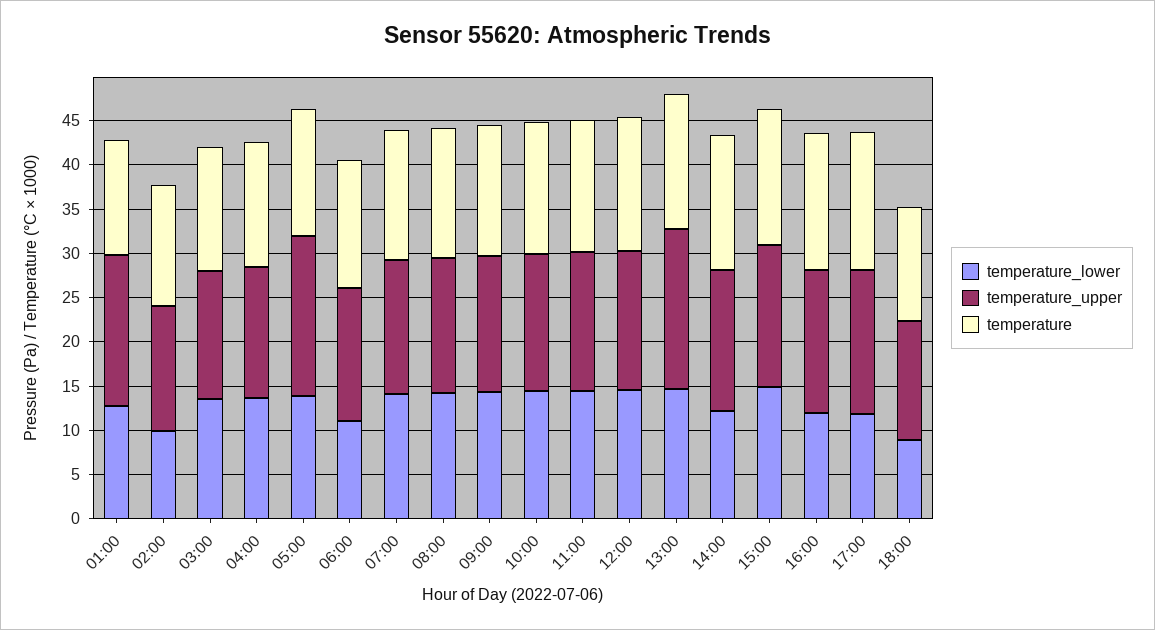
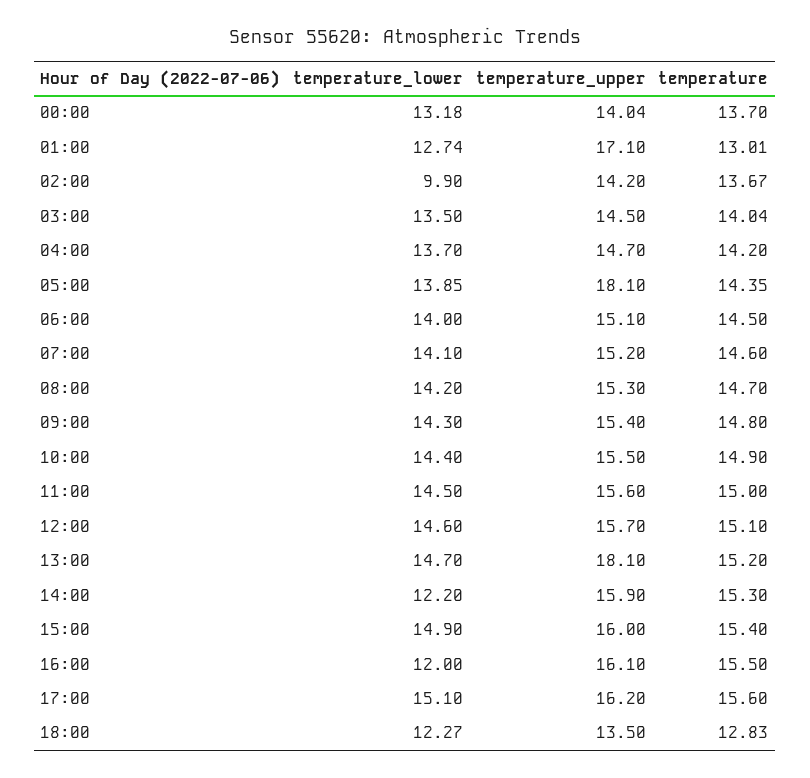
  {
    "temperature_lower": {
      "01:00": 12.74,
      "02:00": 9.9,
      "03:00": 13.5,
      "04:00": 13.7,
      "05:00": 13.85,
-     "06:00": 11,
+     "06:00": 14,
      "07:00": 14.1,
      "08:00": 14.2,
      "09:00": 14.3,
      "10:00": 14.4,
      "11:00": 14.5,
      "12:00": 14.6,
      "13:00": 14.7,
      "14:00": 12.2,
      "15:00": 14.9,
      "16:00": 12,
-     "17:00": 12,
+     "17:00": 15.1,
-     "18:00": 9
+     "18:00": 12.27,
+     "00:00": 13.18
    },
    "temperature_upper": {
      "01:00": 17.1,
      "02:00": 14.2,
      "03:00": 14.5,
      "04:00": 14.7,
      "05:00": 18.1,
      "06:00": 15.1,
      "07:00": 15.2,
      "08:00": 15.3,
      "09:00": 15.4,
      "10:00": 15.5,
      "11:00": 15.6,
      "12:00": 15.7,
      "13:00": 18.1,
      "14:00": 15.9,
      "15:00": 16,
      "16:00": 16.1,
      "17:00": 16.2,
-     "18:00": 13.5
+     "18:00": 13.5,
+     "00:00": 14.04
    },
    "temperature": {
      "01:00": 13.01,
      "02:00": 13.67,
      "03:00": 14.04,
      "04:00": 14.2,
      "05:00": 14.35,
      "06:00": 14.5,
      "07:00": 14.6,
      "08:00": 14.7,
      "09:00": 14.8,
      "10:00": 14.9,
      "11:00": 15,
      "12:00": 15.1,
      "13:00": 15.2,
      "14:00": 15.3,
      "15:00": 15.4,
      "16:00": 15.5,
      "17:00": 15.6,
-     "18:00": 12.83
+     "18:00": 12.83,
+     "00:00": 13.7
    }
  }

